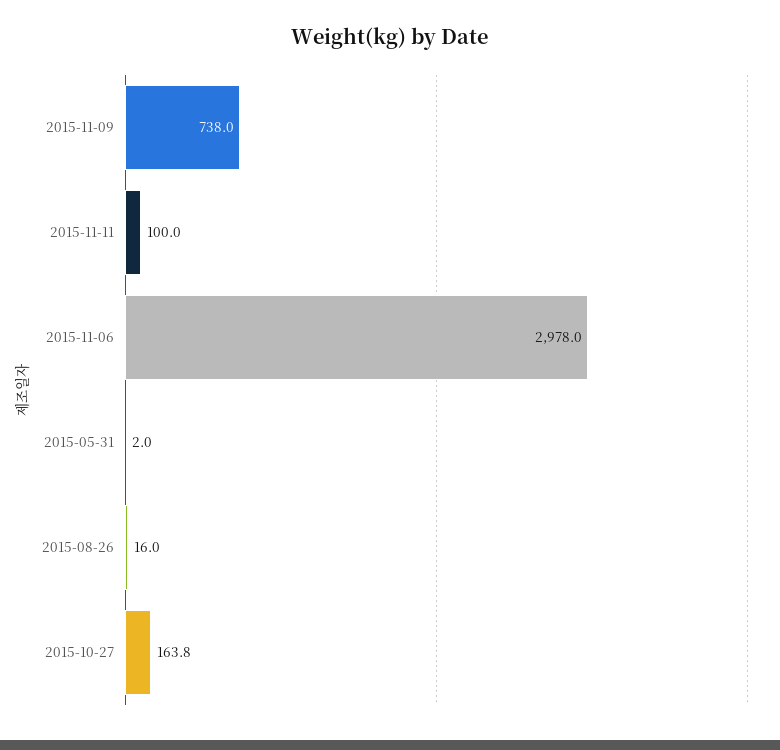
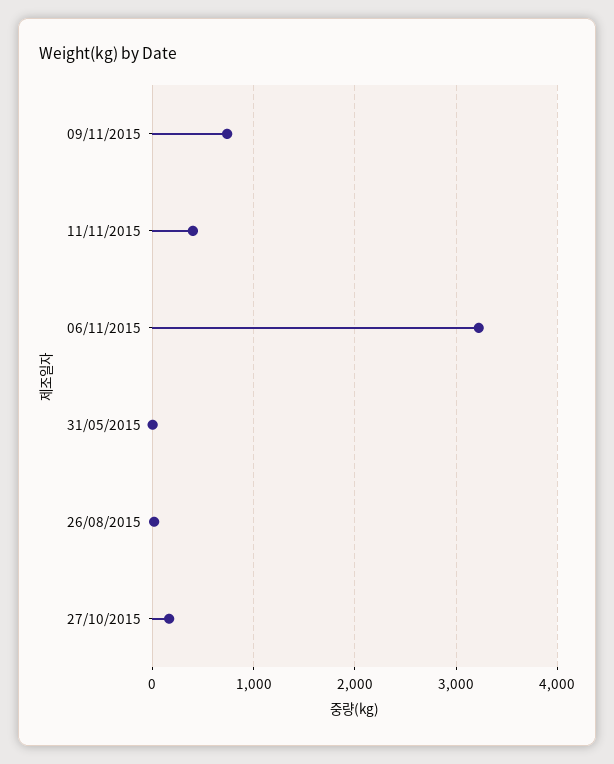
  {
    "2015-11-09": 738,
-   "2015-11-11": 100,
+   "2015-11-11": 400,
-   "2015-11-06": 2978,
+   "2015-11-06": 3200,
    "2015-05-31": 2,
    "2015-08-26": 16,
    "2015-10-27": 163.8
  }

